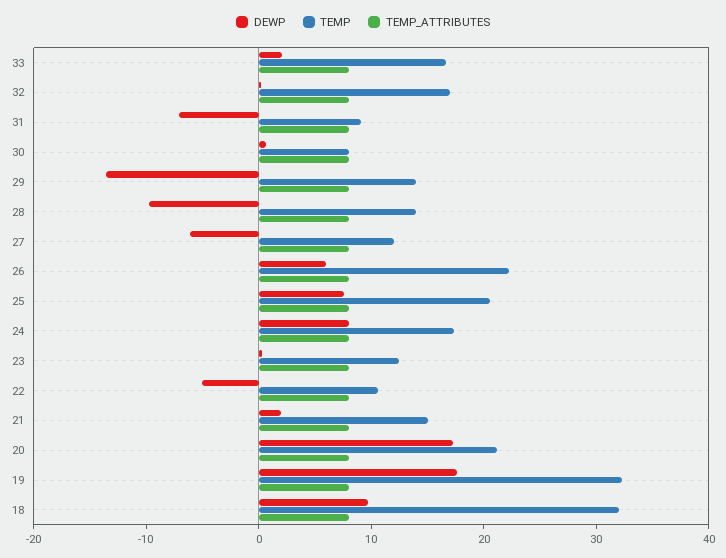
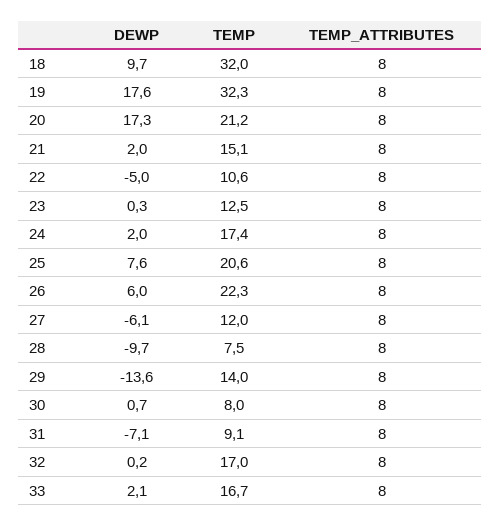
  {
    "DEWP": {
      "33": 2.1,
      "32": 0.2,
      "31": -7.1,
      "30": 0.7,
      "29": -13.6,
      "28": -9.7,
      "27": -6.1,
      "26": 6,
      "25": 7.6,
-     "24": 8,
+     "24": 2,
      "23": 0.3,
      "22": -5,
      "21": 2,
      "20": 17.3,
      "19": 17.6,
      "18": 9.7
    },
    "TEMP": {
      "33": 16.7,
      "32": 17,
      "31": 9.1,
      "30": 8,
      "29": 14,
-     "28": 14,
+     "28": 7.5,
      "27": 12,
      "26": 22.3,
      "25": 20.6,
      "24": 17.4,
      "23": 12.5,
      "22": 10.6,
      "21": 15.1,
      "20": 21.2,
      "19": 32.3,
      "18": 32
    },
    "TEMP_ATTRIBUTES": {
      "33": 8,
      "32": 8,
      "31": 8,
      "30": 8,
      "29": 8,
      "28": 8,
      "27": 8,
      "26": 8,
      "25": 8,
      "24": 8,
      "23": 8,
      "22": 8,
      "21": 8,
      "20": 8,
      "19": 8,
      "18": 8
    }
  }

